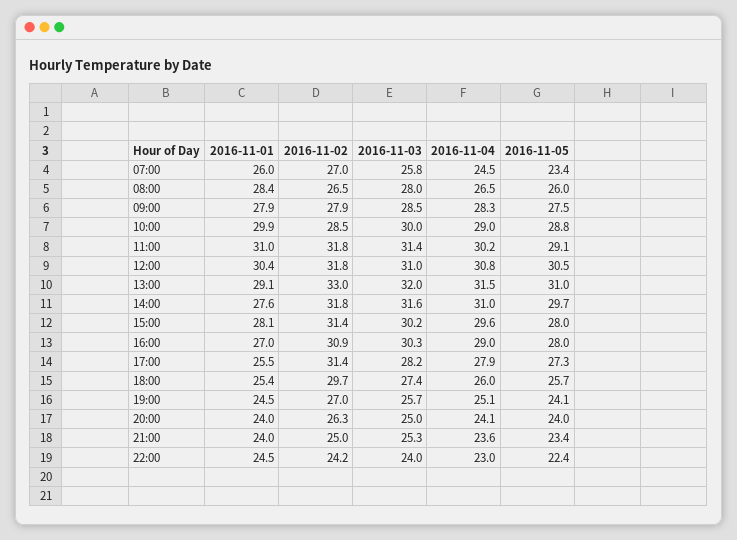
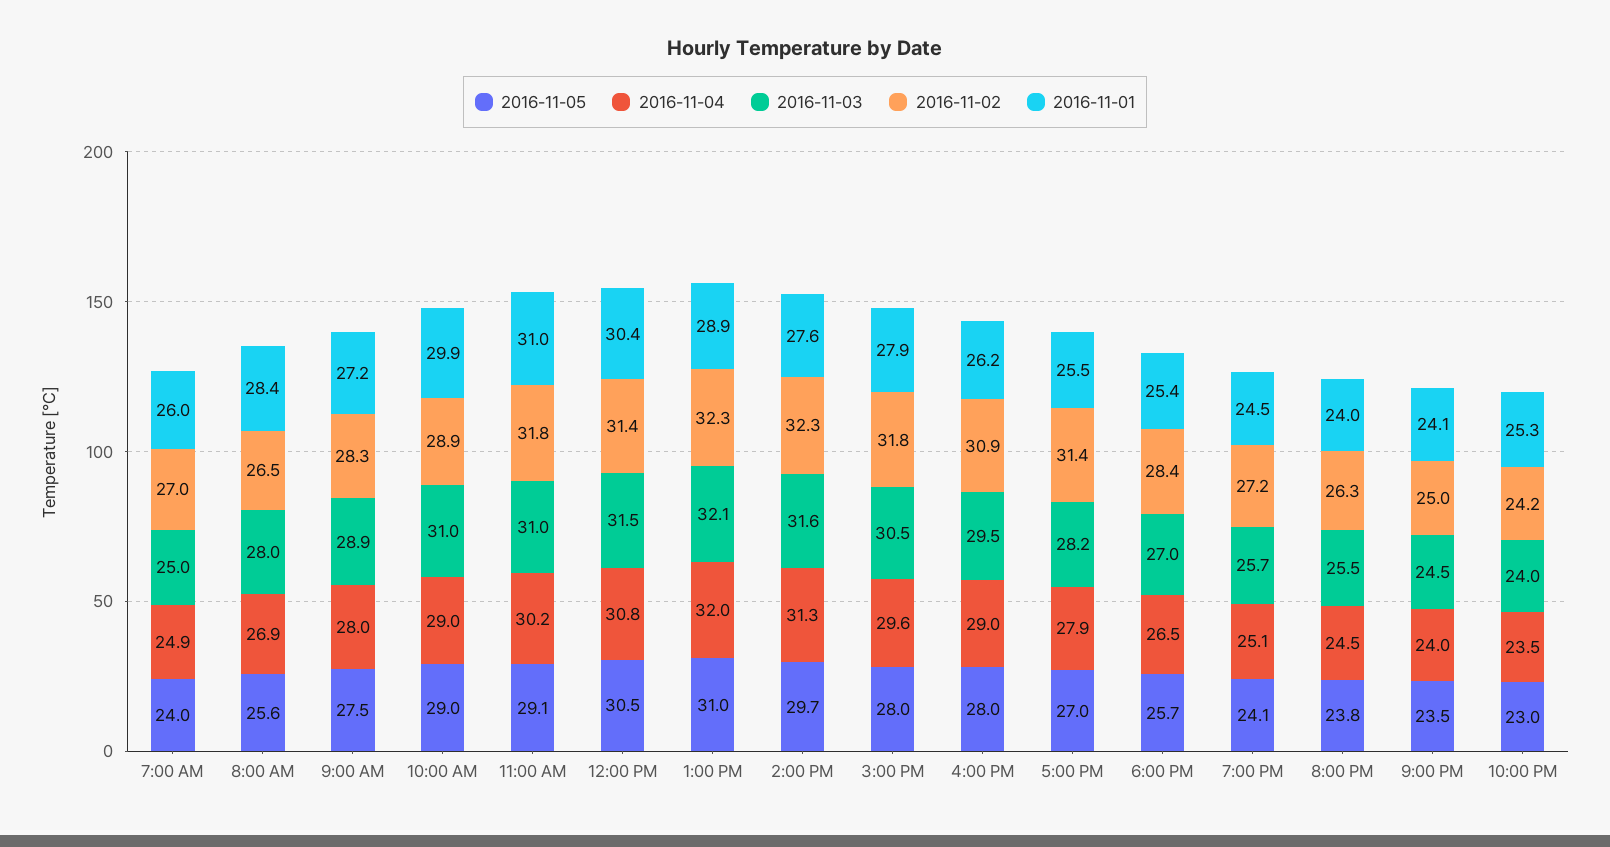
  {
    "2016-11-01": {
      "07:00": 26,
      "08:00": 28.4,
-     "09:00": 27.9,
+     "09:00": 27.2,
      "10:00": 29.9,
      "11:00": 31,
      "12:00": 30.4,
-     "13:00": 29.1,
+     "13:00": 28.9,
      "14:00": 27.6,
-     "15:00": 28.1,
+     "15:00": 27.9,
-     "16:00": 27,
+     "16:00": 26.2,
      "17:00": 25.5,
      "18:00": 25.4,
      "19:00": 24.5,
      "20:00": 24,
-     "21:00": 24,
+     "21:00": 24.1,
-     "22:00": 24.5
+     "22:00": 25.3
    },
    "2016-11-02": {
      "07:00": 27,
      "08:00": 26.5,
-     "09:00": 27.9,
+     "09:00": 28.3,
-     "10:00": 28.5,
+     "10:00": 28.9,
      "11:00": 31.8,
-     "12:00": 31.8,
+     "12:00": 31.4,
-     "13:00": 33,
+     "13:00": 32.3,
-     "14:00": 31.8,
+     "14:00": 32.3,
-     "15:00": 31.4,
+     "15:00": 31.8,
      "16:00": 30.9,
      "17:00": 31.4,
-     "18:00": 29.7,
+     "18:00": 28.4,
-     "19:00": 27,
+     "19:00": 27.2,
      "20:00": 26.3,
      "21:00": 25,
      "22:00": 24.2
    },
    "2016-11-03": {
-     "07:00": 25.8,
+     "07:00": 25,
      "08:00": 28,
-     "09:00": 28.5,
+     "09:00": 28.9,
-     "10:00": 30,
+     "10:00": 31,
-     "11:00": 31.4,
+     "11:00": 31,
-     "12:00": 31,
+     "12:00": 31.5,
-     "13:00": 32,
+     "13:00": 32.1,
      "14:00": 31.6,
-     "15:00": 30.2,
+     "15:00": 30.5,
-     "16:00": 30.3,
+     "16:00": 29.5,
      "17:00": 28.2,
-     "18:00": 27.4,
+     "18:00": 27,
      "19:00": 25.7,
-     "20:00": 25,
+     "20:00": 25.5,
-     "21:00": 25.3,
+     "21:00": 24.5,
      "22:00": 24
    },
    "2016-11-04": {
-     "07:00": 24.5,
+     "07:00": 24.9,
-     "08:00": 26.5,
+     "08:00": 26.9,
-     "09:00": 28.3,
+     "09:00": 28,
      "10:00": 29,
      "11:00": 30.2,
      "12:00": 30.8,
-     "13:00": 31.5,
+     "13:00": 32,
-     "14:00": 31,
+     "14:00": 31.3,
      "15:00": 29.6,
      "16:00": 29,
      "17:00": 27.9,
-     "18:00": 26,
+     "18:00": 26.5,
      "19:00": 25.1,
-     "20:00": 24.1,
+     "20:00": 24.5,
-     "21:00": 23.6,
+     "21:00": 24,
-     "22:00": 23
+     "22:00": 23.5
    },
    "2016-11-05": {
-     "07:00": 23.4,
+     "07:00": 24,
-     "08:00": 26,
+     "08:00": 25.6,
      "09:00": 27.5,
-     "10:00": 28.8,
+     "10:00": 29,
      "11:00": 29.1,
      "12:00": 30.5,
      "13:00": 31,
      "14:00": 29.7,
      "15:00": 28,
      "16:00": 28,
-     "17:00": 27.3,
+     "17:00": 27,
      "18:00": 25.7,
      "19:00": 24.1,
-     "20:00": 24,
+     "20:00": 23.8,
-     "21:00": 23.4,
+     "21:00": 23.5,
-     "22:00": 22.4
+     "22:00": 23
    }
  }

